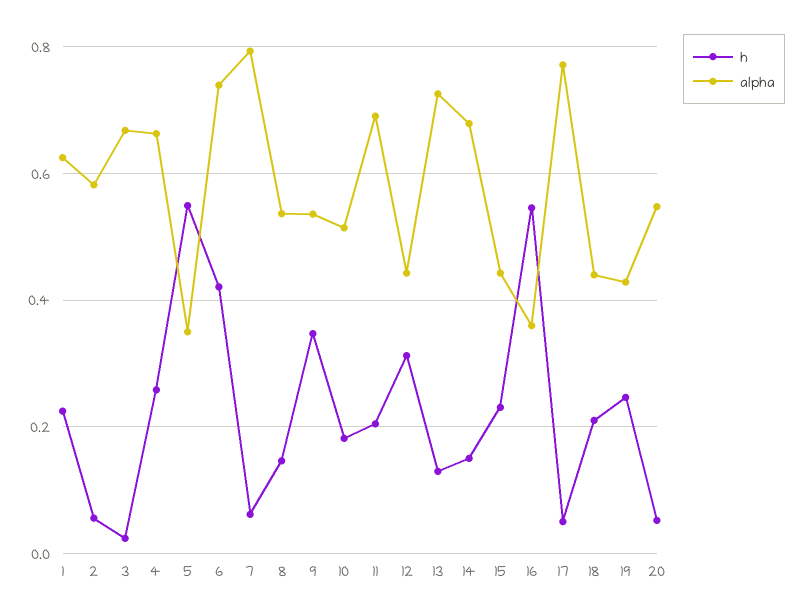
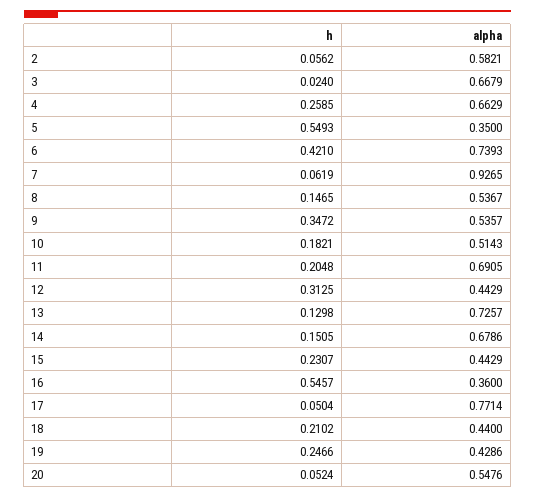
  {
    "h": {
-     "1": 0.22,
      "2": 0.0562,
      "3": 0.024,
      "4": 0.2585,
      "5": 0.5493,
      "6": 0.421,
      "7": 0.0619,
      "8": 0.1465,
      "9": 0.3472,
      "10": 0.1821,
      "11": 0.2048,
      "12": 0.3125,
      "13": 0.1298,
      "14": 0.1505,
      "15": 0.2307,
      "16": 0.5457,
      "17": 0.0504,
      "18": 0.2102,
      "19": 0.2466,
      "20": 0.0524
    },
    "alpha": {
-     "1": 0.62,
      "2": 0.5821,
      "3": 0.6679,
      "4": 0.6629,
      "5": 0.35,
      "6": 0.7393,
-     "7": 0.8,
+     "7": 0.9265,
      "8": 0.5367,
      "9": 0.5357,
      "10": 0.5143,
      "11": 0.6905,
      "12": 0.4429,
      "13": 0.7257,
      "14": 0.6786,
      "15": 0.4429,
      "16": 0.36,
      "17": 0.7714,
      "18": 0.44,
      "19": 0.4286,
      "20": 0.5476
    }
  }

